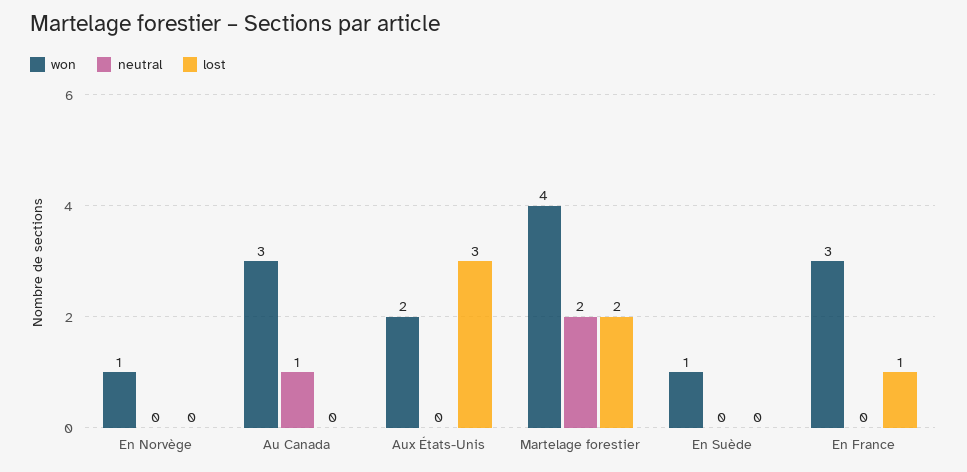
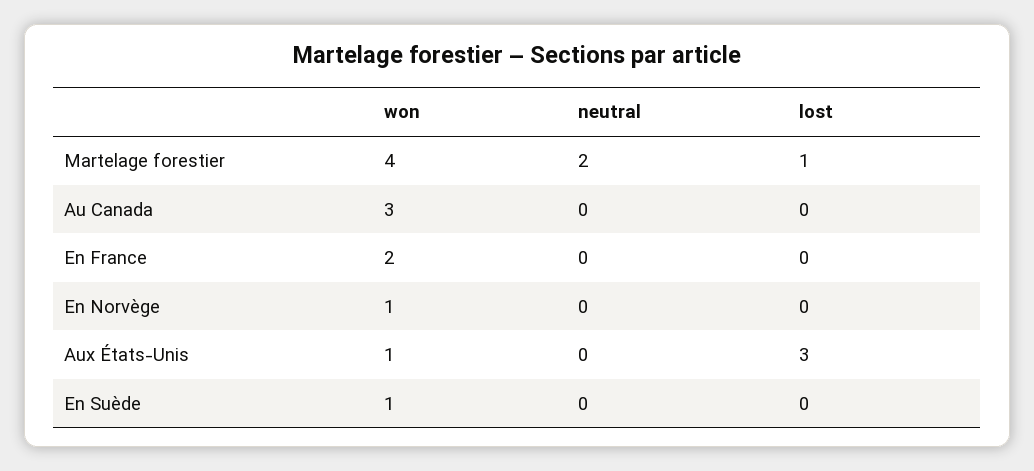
  {
    "won": {
      "En Norvège": 1,
      "Au Canada": 3,
-     "Aux États-Unis": 2,
+     "Aux États-Unis": 1,
      "Martelage forestier": 4,
      "En Suède": 1,
-     "En France": 3
+     "En France": 2
    },
    "neutral": {
      "En Norvège": 0,
-     "Au Canada": 1,
+     "Au Canada": 0,
      "Aux États-Unis": 0,
      "Martelage forestier": 2,
      "En Suède": 0,
      "En France": 0
    },
    "lost": {
      "En Norvège": 0,
      "Au Canada": 0,
      "Aux États-Unis": 3,
-     "Martelage forestier": 2,
+     "Martelage forestier": 1,
      "En Suède": 0,
-     "En France": 1
+     "En France": 0
    }
  }

